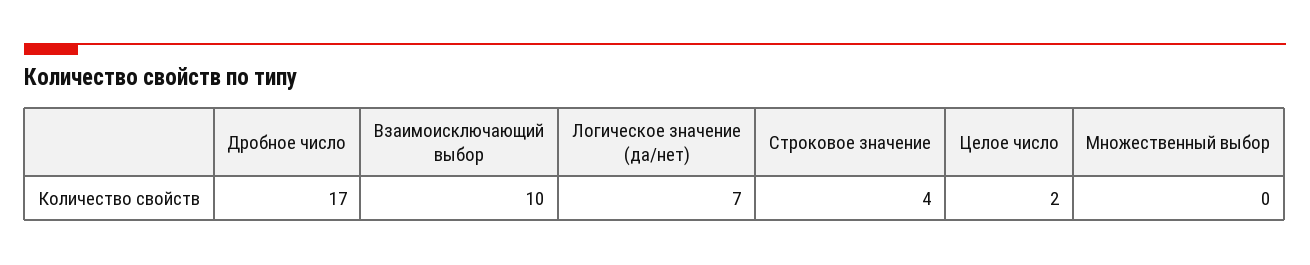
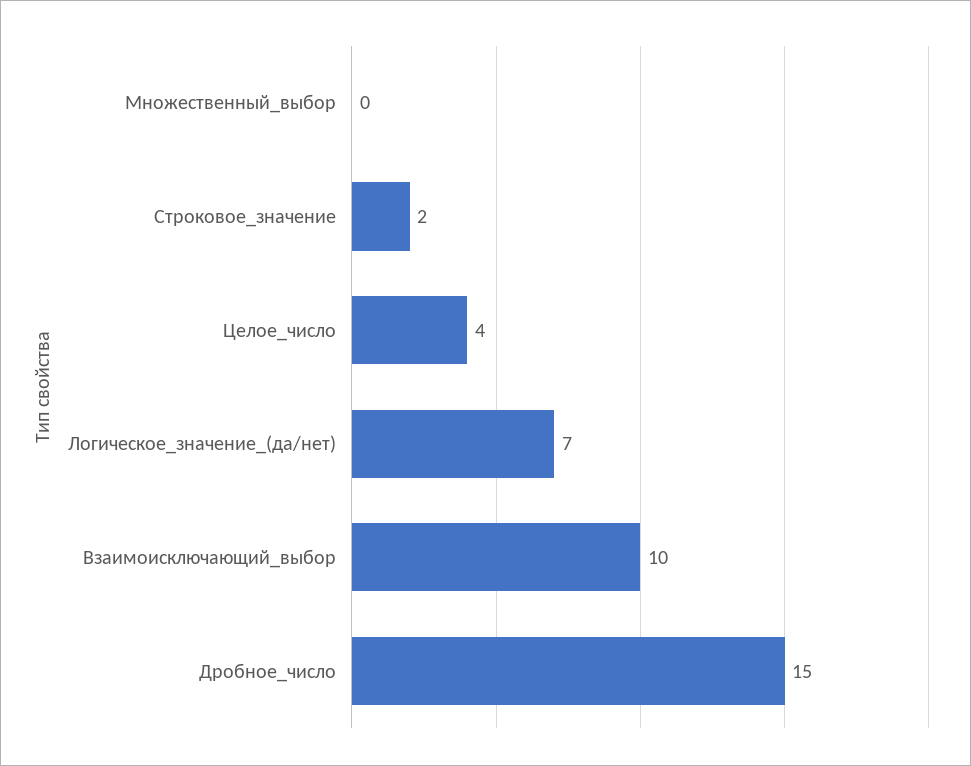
  {
-   "Дробное число": 17,
+   "Дробное число": 15,
    "Взаимоисключающий выбор": 10,
    "Логическое значение (да/нет)": 7,
-   "Строковое значение": 4,
+   "Строковое значение": 2,
-   "Целое число": 2,
+   "Целое число": 4,
    "Множественный выбор": 0
  }

